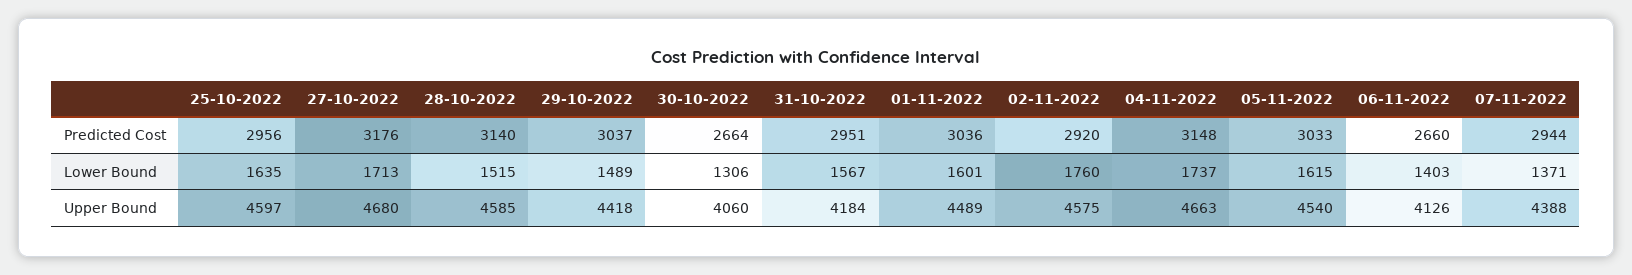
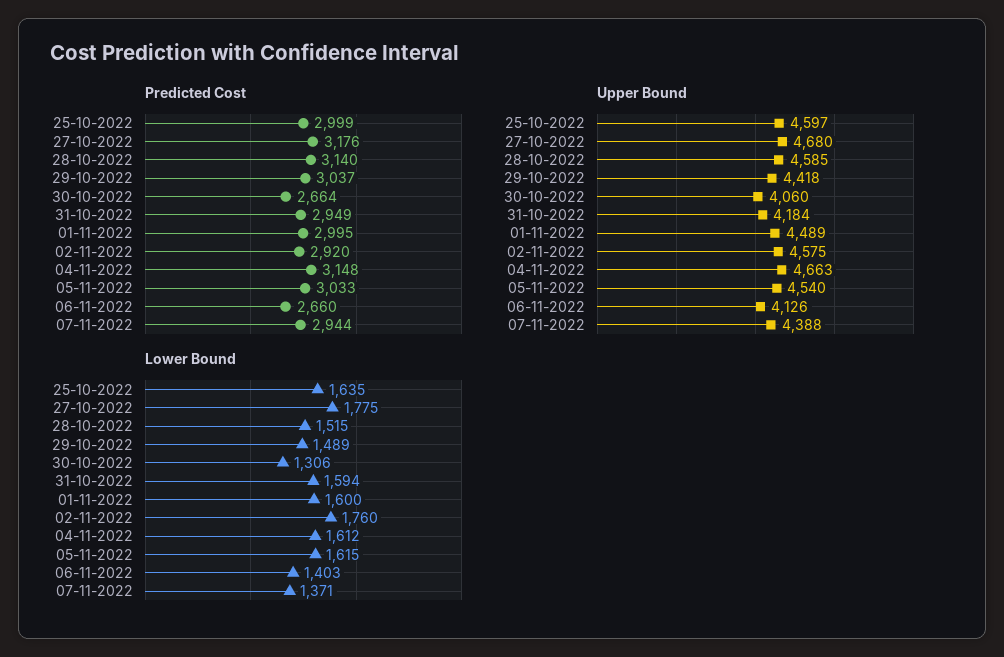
  {
    "Predicted Cost": {
-     "25-10-2022": 2956,
+     "25-10-2022": 2999,
      "27-10-2022": 3176,
      "28-10-2022": 3140,
      "29-10-2022": 3037,
      "30-10-2022": 2664,
-     "31-10-2022": 2951,
+     "31-10-2022": 2949,
-     "01-11-2022": 3036,
+     "01-11-2022": 2995,
      "02-11-2022": 2920,
      "04-11-2022": 3148,
      "05-11-2022": 3033,
      "06-11-2022": 2660,
      "07-11-2022": 2944
    },
    "Lower Bound": {
      "25-10-2022": 1635,
-     "27-10-2022": 1713,
+     "27-10-2022": 1775,
      "28-10-2022": 1515,
      "29-10-2022": 1489,
      "30-10-2022": 1306,
-     "31-10-2022": 1567,
+     "31-10-2022": 1594,
-     "01-11-2022": 1601,
+     "01-11-2022": 1600,
      "02-11-2022": 1760,
-     "04-11-2022": 1737,
+     "04-11-2022": 1612,
      "05-11-2022": 1615,
      "06-11-2022": 1403,
      "07-11-2022": 1371
    },
    "Upper Bound": {
      "25-10-2022": 4597,
      "27-10-2022": 4680,
      "28-10-2022": 4585,
      "29-10-2022": 4418,
      "30-10-2022": 4060,
      "31-10-2022": 4184,
      "01-11-2022": 4489,
      "02-11-2022": 4575,
      "04-11-2022": 4663,
      "05-11-2022": 4540,
      "06-11-2022": 4126,
      "07-11-2022": 4388
    }
  }

